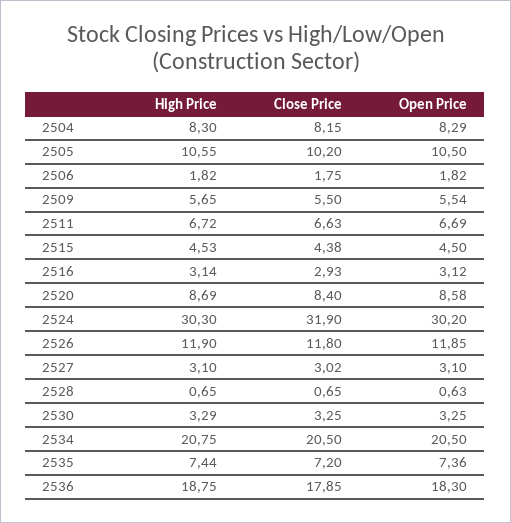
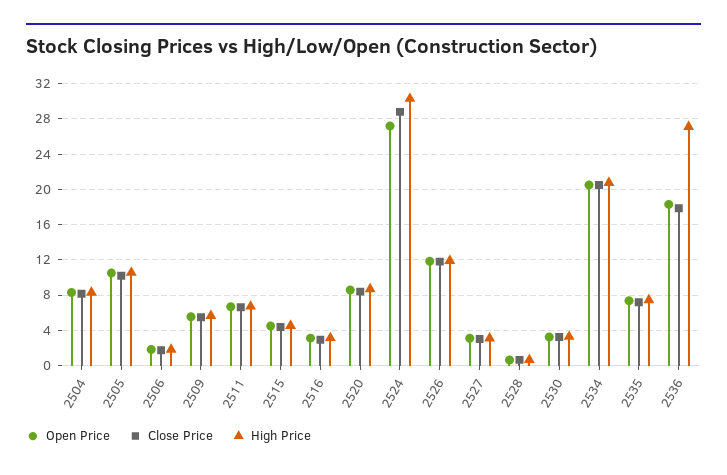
  {
    "High Price": {
      "2504": 8.3,
      "2505": 10.55,
      "2506": 1.82,
      "2509": 5.65,
      "2511": 6.72,
      "2515": 4.53,
      "2516": 3.14,
      "2520": 8.69,
      "2524": 30.3,
      "2526": 11.9,
      "2527": 3.1,
      "2528": 0.65,
      "2530": 3.29,
      "2534": 20.75,
      "2535": 7.44,
-     "2536": 18.75
+     "2536": 27
    },
    "Close Price": {
      "2504": 8.15,
      "2505": 10.2,
      "2506": 1.75,
      "2509": 5.5,
      "2511": 6.63,
      "2515": 4.38,
      "2516": 2.93,
      "2520": 8.4,
-     "2524": 31.9,
+     "2524": 29,
      "2526": 11.8,
      "2527": 3.02,
      "2528": 0.65,
      "2530": 3.25,
      "2534": 20.5,
      "2535": 7.2,
      "2536": 17.85
    },
    "Open Price": {
      "2504": 8.29,
      "2505": 10.5,
      "2506": 1.82,
      "2509": 5.54,
      "2511": 6.69,
      "2515": 4.5,
      "2516": 3.12,
      "2520": 8.58,
-     "2524": 30.2,
+     "2524": 27,
      "2526": 11.85,
      "2527": 3.1,
      "2528": 0.63,
      "2530": 3.25,
      "2534": 20.5,
      "2535": 7.36,
      "2536": 18.3
    }
  }

